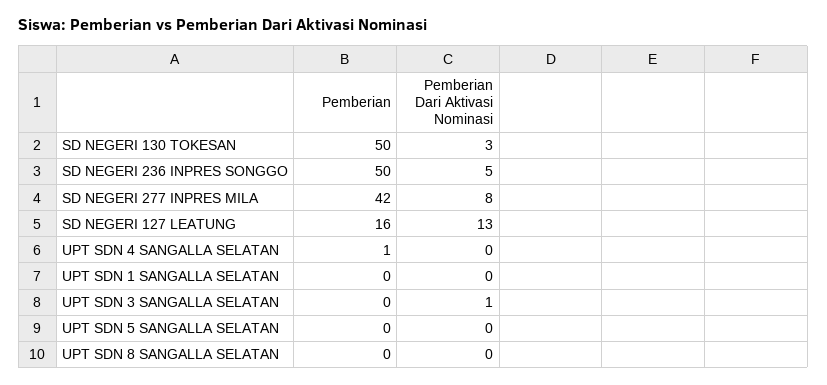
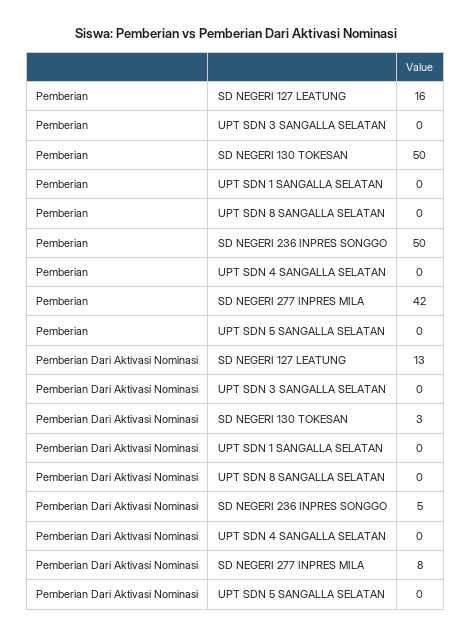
  {
    "Pemberian": {
      "SD NEGERI 130 TOKESAN": 50,
      "SD NEGERI 236 INPRES SONGGO": 50,
      "SD NEGERI 277 INPRES MILA": 42,
      "SD NEGERI 127 LEATUNG": 16,
-     "UPT SDN 4 SANGALLA SELATAN": 1,
+     "UPT SDN 4 SANGALLA SELATAN": 0,
      "UPT SDN 1 SANGALLA SELATAN": 0,
      "UPT SDN 3 SANGALLA SELATAN": 0,
      "UPT SDN 5 SANGALLA SELATAN": 0,
      "UPT SDN 8 SANGALLA SELATAN": 0
    },
    "Pemberian Dari Aktivasi Nominasi": {
      "SD NEGERI 130 TOKESAN": 3,
      "SD NEGERI 236 INPRES SONGGO": 5,
      "SD NEGERI 277 INPRES MILA": 8,
      "SD NEGERI 127 LEATUNG": 13,
      "UPT SDN 4 SANGALLA SELATAN": 0,
      "UPT SDN 1 SANGALLA SELATAN": 0,
-     "UPT SDN 3 SANGALLA SELATAN": 1,
+     "UPT SDN 3 SANGALLA SELATAN": 0,
      "UPT SDN 5 SANGALLA SELATAN": 0,
      "UPT SDN 8 SANGALLA SELATAN": 0
    }
  }

